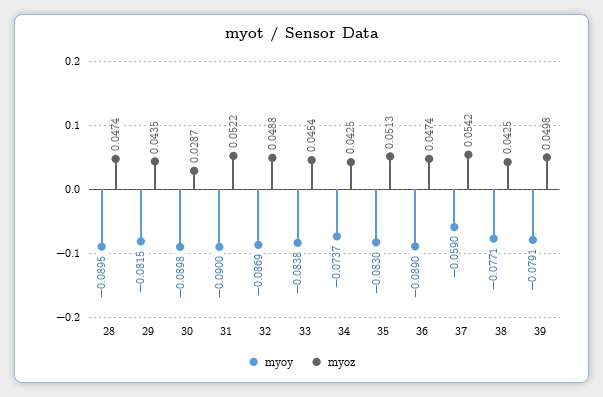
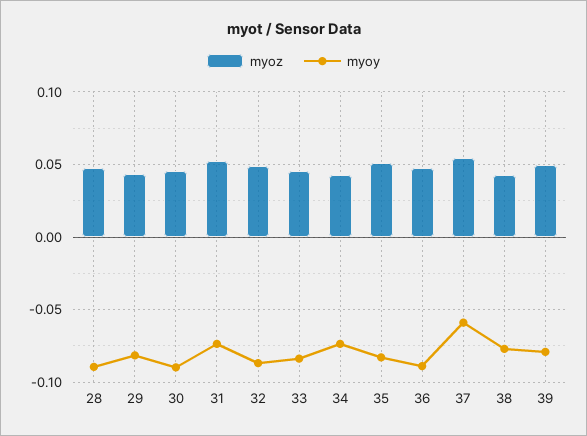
  {
    "myoy": {
      "28": -0.0895,
      "29": -0.0815,
      "30": -0.0898,
-     "31": -0.09,
+     "31": -0.075,
      "32": -0.0869,
      "33": -0.0838,
      "34": -0.0737,
      "35": -0.083,
      "36": -0.089,
      "37": -0.059,
      "38": -0.0771,
      "39": -0.0791
    },
    "myoz": {
      "28": 0.0474,
      "29": 0.0435,
-     "30": 0.0287,
+     "30": 0.045,
      "31": 0.0522,
      "32": 0.0488,
      "33": 0.0454,
      "34": 0.0425,
      "35": 0.0513,
      "36": 0.0474,
      "37": 0.0542,
      "38": 0.0425,
      "39": 0.0498
    }
  }

